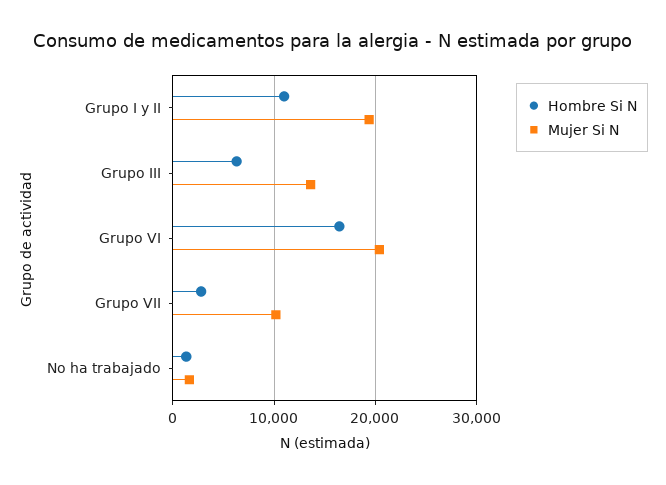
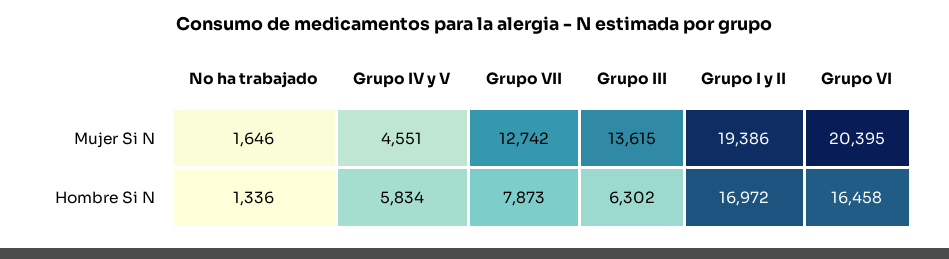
  {
    "Hombre Si N": {
-     "Grupo I y II": 11000,
+     "Grupo I y II": 16972,
      "Grupo III": 6302,
      "Grupo VI": 16458,
-     "Grupo VII": 3000,
+     "Grupo VII": 7873,
-     "No ha trabajado": 1336
+     "No ha trabajado": 1336,
+     "Grupo IV y V": 5834
    },
    "Mujer Si N": {
      "Grupo I y II": 19386,
      "Grupo III": 13615,
      "Grupo VI": 20395,
-     "Grupo VII": 10000,
+     "Grupo VII": 12742,
-     "No ha trabajado": 1646
+     "No ha trabajado": 1646,
+     "Grupo IV y V": 4551
    }
  }

